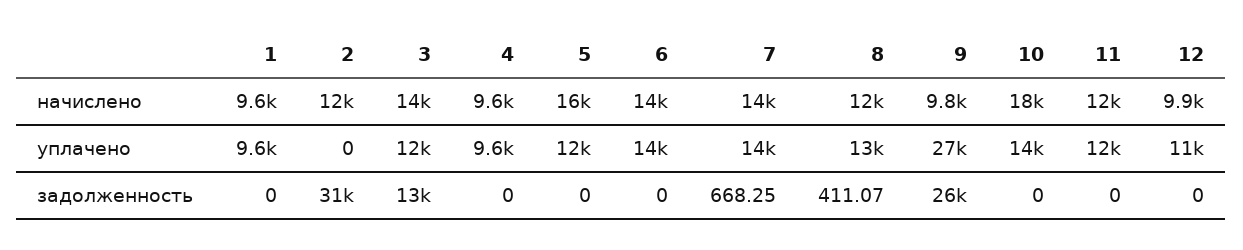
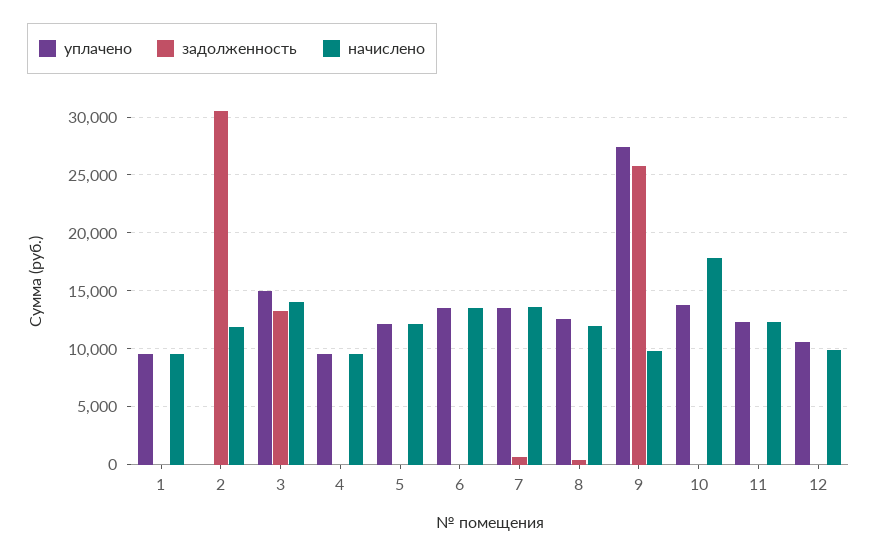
  {
    "начислено": {
      "1": 9600,
      "2": 12000,
      "3": 14000,
      "4": 9600,
-     "5": 16000,
+     "5": 12000,
      "6": 14000,
      "7": 14000,
      "8": 12000,
      "9": 9800,
      "10": 18000,
      "11": 12000,
      "12": 9900
    },
    "уплачено": {
      "1": 9600,
      "2": 0,
-     "3": 12000,
+     "3": 15000,
      "4": 9600,
      "5": 12000,
      "6": 14000,
      "7": 14000,
      "8": 13000,
      "9": 27000,
      "10": 14000,
      "11": 12000,
      "12": 11000
    },
    "задолженность": {
      "1": 0,
      "2": 31000,
      "3": 13000,
      "4": 0,
      "5": 0,
      "6": 0,
      "7": 668.25,
      "8": 411.07,
      "9": 26000,
      "10": 0,
      "11": 0,
      "12": 0
    }
  }

